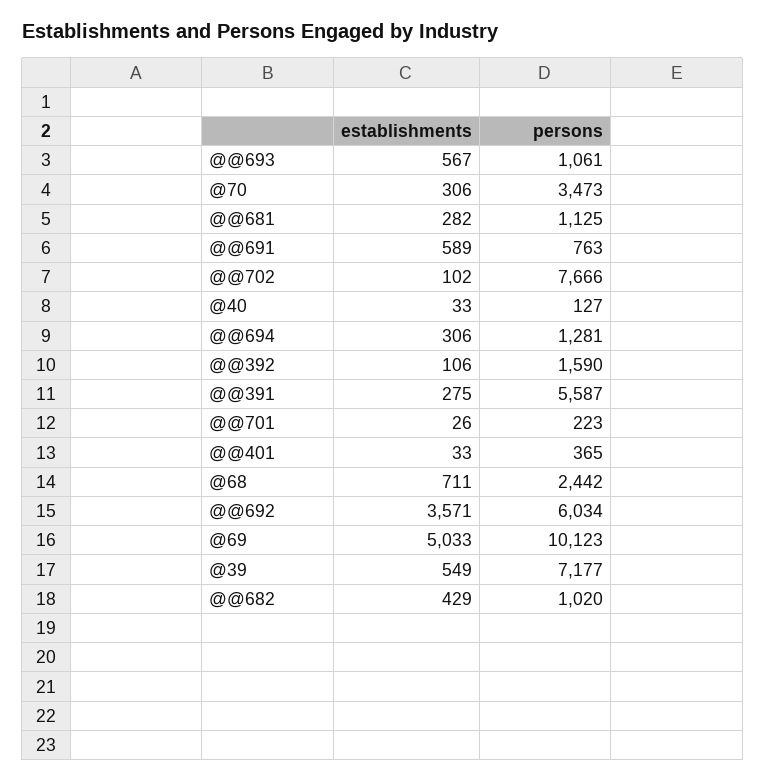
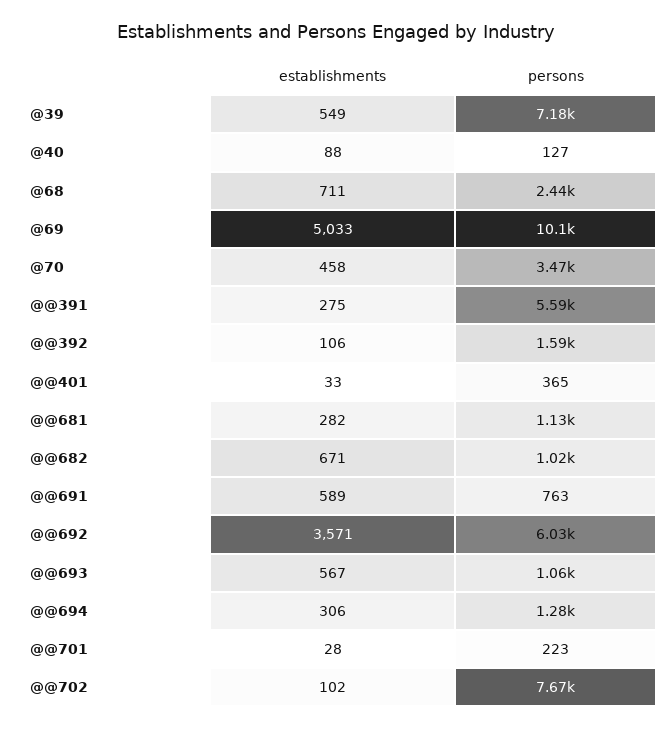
  {
    "establishments": {
      "@@693": 567,
-     "@70": 306,
+     "@70": 458,
      "@@681": 282,
      "@@691": 589,
      "@@702": 102,
-     "@40": 33,
+     "@40": 88,
      "@@694": 306,
      "@@392": 106,
      "@@391": 275,
-     "@@701": 26,
+     "@@701": 28,
      "@@401": 33,
      "@68": 711,
      "@@692": 3571,
      "@69": 5033,
      "@39": 549,
-     "@@682": 429
+     "@@682": 671
    },
    "persons": {
      "@@693": 1061,
      "@70": 3473,
      "@@681": 1125,
      "@@691": 763,
      "@@702": 7666,
      "@40": 127,
      "@@694": 1281,
      "@@392": 1590,
      "@@391": 5587,
      "@@701": 223,
      "@@401": 365,
      "@68": 2442,
      "@@692": 6034,
      "@69": 10123,
      "@39": 7177,
      "@@682": 1020
    }
  }

